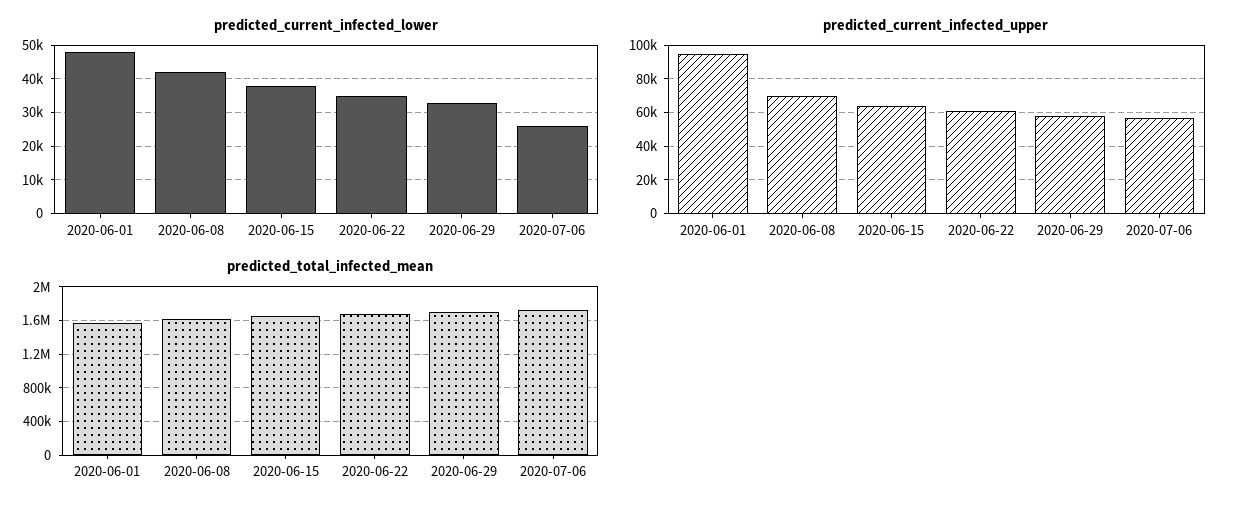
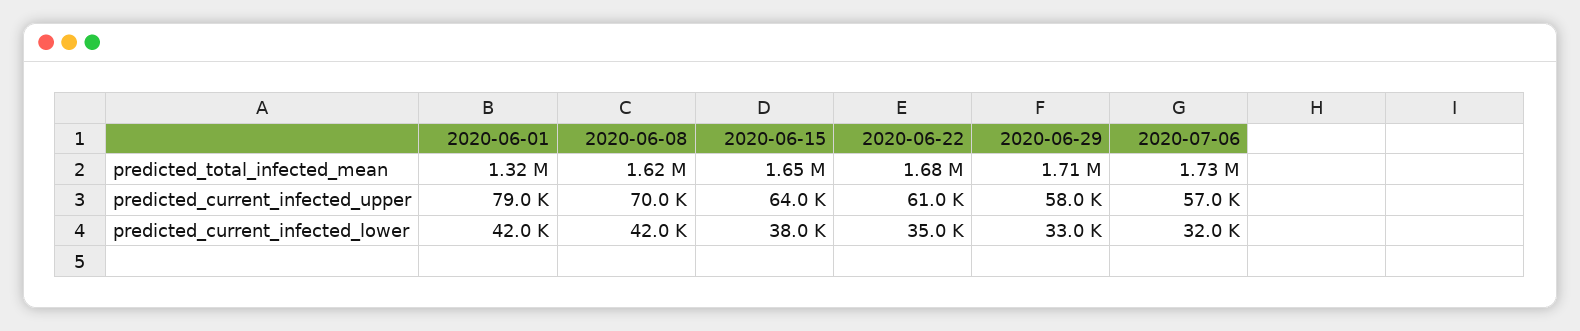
  {
    "predicted_current_infected_lower": {
-     "2020-06-01": 48000,
+     "2020-06-01": 42000,
      "2020-06-08": 42000,
      "2020-06-15": 38000,
      "2020-06-22": 35000,
      "2020-06-29": 33000,
-     "2020-07-06": 26000
+     "2020-07-06": 32000
    },
    "predicted_current_infected_upper": {
-     "2020-06-01": 95000,
+     "2020-06-01": 79000,
      "2020-06-08": 70000,
      "2020-06-15": 64000,
      "2020-06-22": 61000,
      "2020-06-29": 58000,
      "2020-07-06": 57000
    },
    "predicted_total_infected_mean": {
-     "2020-06-01": 1600000,
+     "2020-06-01": 1320000,
      "2020-06-08": 1620000,
      "2020-06-15": 1650000,
      "2020-06-22": 1680000,
      "2020-06-29": 1710000,
      "2020-07-06": 1730000
    }
  }

